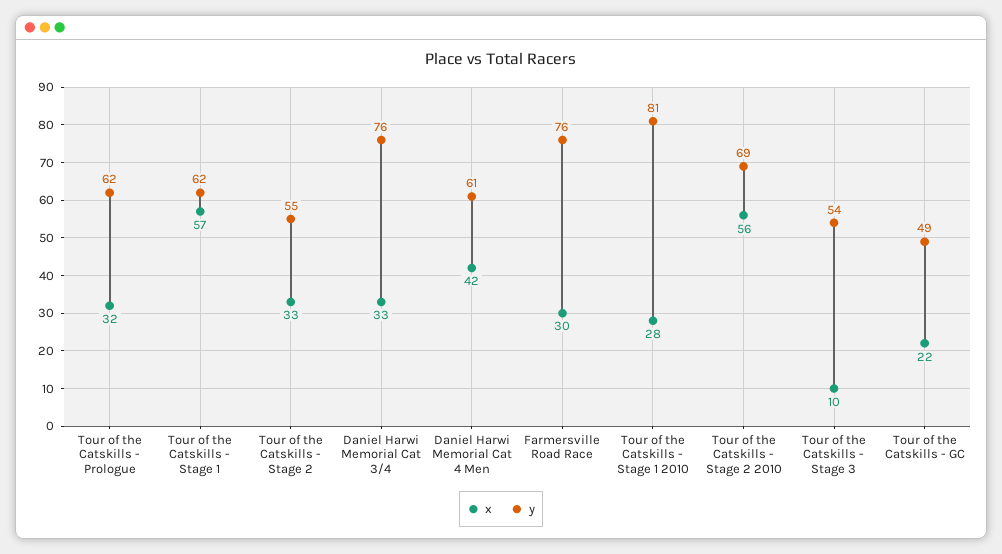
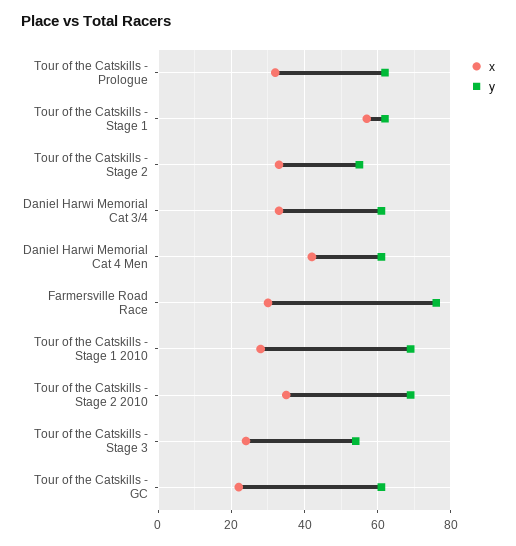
  {
    "x": {
      "Tour of the Catskills - Prologue": 32,
      "Tour of the Catskills - Stage 1": 57,
      "Tour of the Catskills - Stage 2": 33,
      "Daniel Harwi Memorial Cat 3/4": 33,
      "Daniel Harwi Memorial Cat 4 Men": 42,
      "Farmersville Road Race": 30,
      "Tour of the Catskills - Stage 1 2010": 28,
-     "Tour of the Catskills - Stage 2 2010": 56,
+     "Tour of the Catskills - Stage 2 2010": 35,
-     "Tour of the Catskills - Stage 3": 10,
+     "Tour of the Catskills - Stage 3": 25,
      "Tour of the Catskills - GC": 22
    },
    "y": {
      "Tour of the Catskills - Prologue": 62,
      "Tour of the Catskills - Stage 1": 62,
      "Tour of the Catskills - Stage 2": 55,
-     "Daniel Harwi Memorial Cat 3/4": 76,
+     "Daniel Harwi Memorial Cat 3/4": 60,
      "Daniel Harwi Memorial Cat 4 Men": 61,
      "Farmersville Road Race": 76,
-     "Tour of the Catskills - Stage 1 2010": 81,
+     "Tour of the Catskills - Stage 1 2010": 70,
      "Tour of the Catskills - Stage 2 2010": 69,
      "Tour of the Catskills - Stage 3": 54,
-     "Tour of the Catskills - GC": 49
+     "Tour of the Catskills - GC": 60
    }
  }

